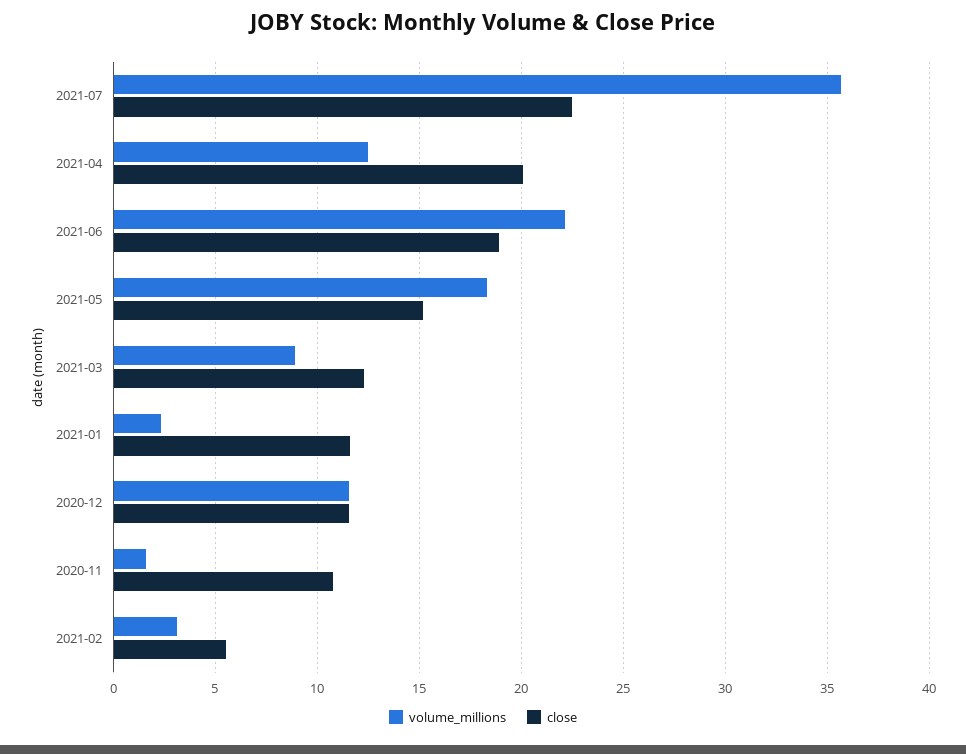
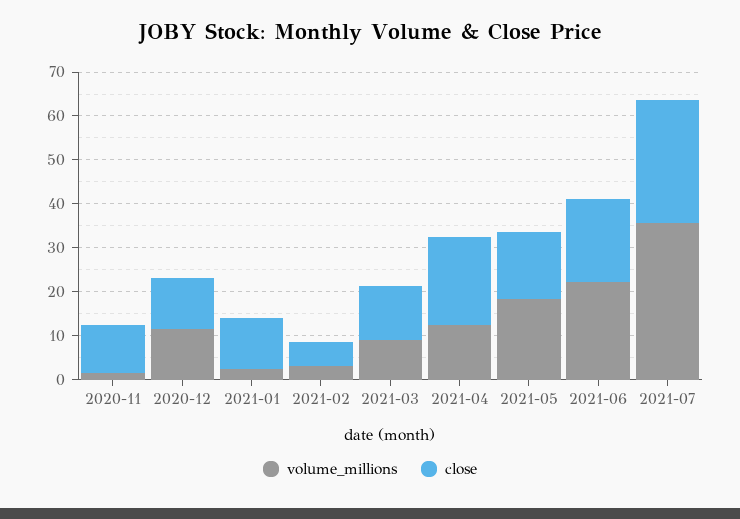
  {
    "volume_millions": {
      "2021-07": 35.5,
      "2021-04": 12.5,
      "2021-06": 22,
      "2021-05": 18.5,
      "2021-03": 9,
      "2021-01": 2.5,
      "2020-12": 11.5,
      "2020-11": 1.5,
      "2021-02": 3
    },
    "close": {
-     "2021-07": 22.5,
+     "2021-07": 28,
      "2021-04": 20,
      "2021-06": 19,
      "2021-05": 15,
      "2021-03": 12.5,
      "2021-01": 11.5,
      "2020-12": 11.5,
      "2020-11": 11,
      "2021-02": 5.5
    }
  }

